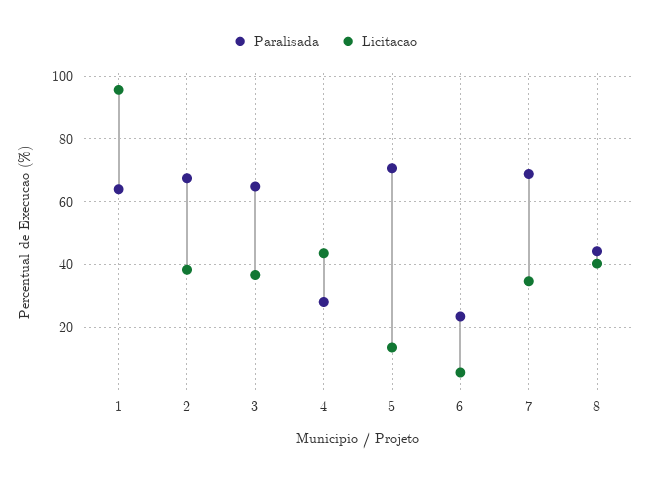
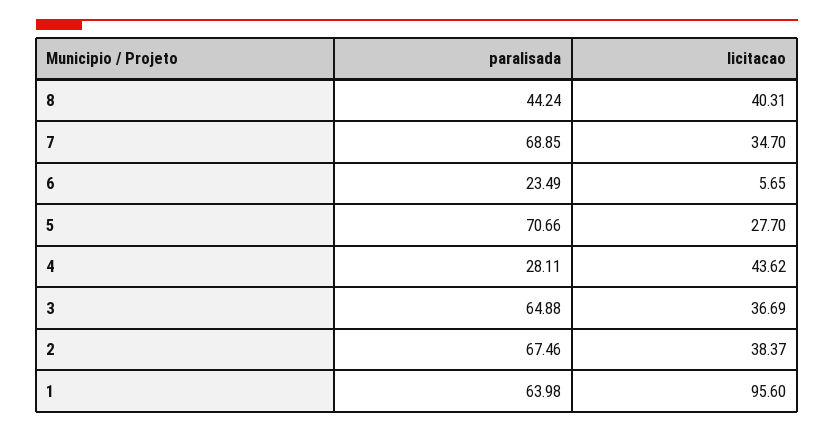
  {
    "Paralisada": {
      "1": 63.98,
      "2": 67.46,
      "3": 64.88,
      "4": 28.11,
      "5": 70.66,
      "6": 23.49,
      "7": 68.85,
      "8": 44.24
    },
    "Licitacao": {
      "1": 95.6,
      "2": 38.37,
      "3": 36.69,
      "4": 43.62,
-     "5": 14,
+     "5": 27.7,
      "6": 5.65,
      "7": 34.7,
      "8": 40.31
    }
  }

